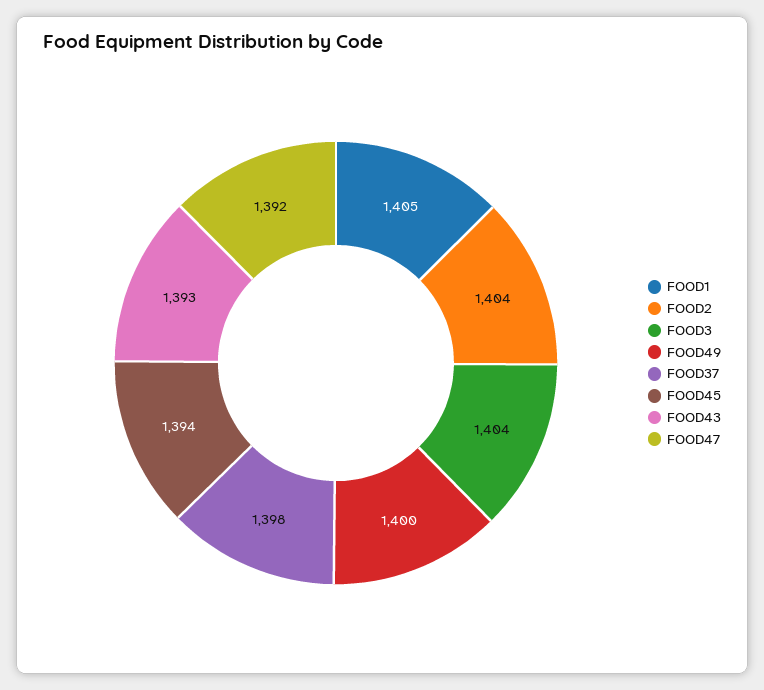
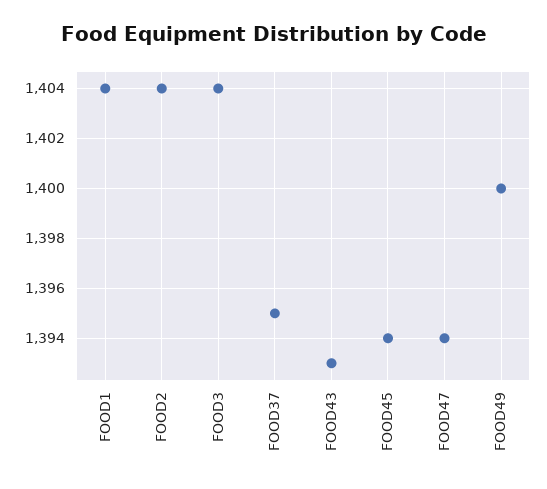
  {
-   "FOOD1": 1405,
+   "FOOD1": 1404,
    "FOOD2": 1404,
    "FOOD3": 1404,
    "FOOD49": 1400,
-   "FOOD37": 1398,
+   "FOOD37": 1395,
    "FOOD45": 1394,
    "FOOD43": 1393,
-   "FOOD47": 1392
+   "FOOD47": 1394
  }

